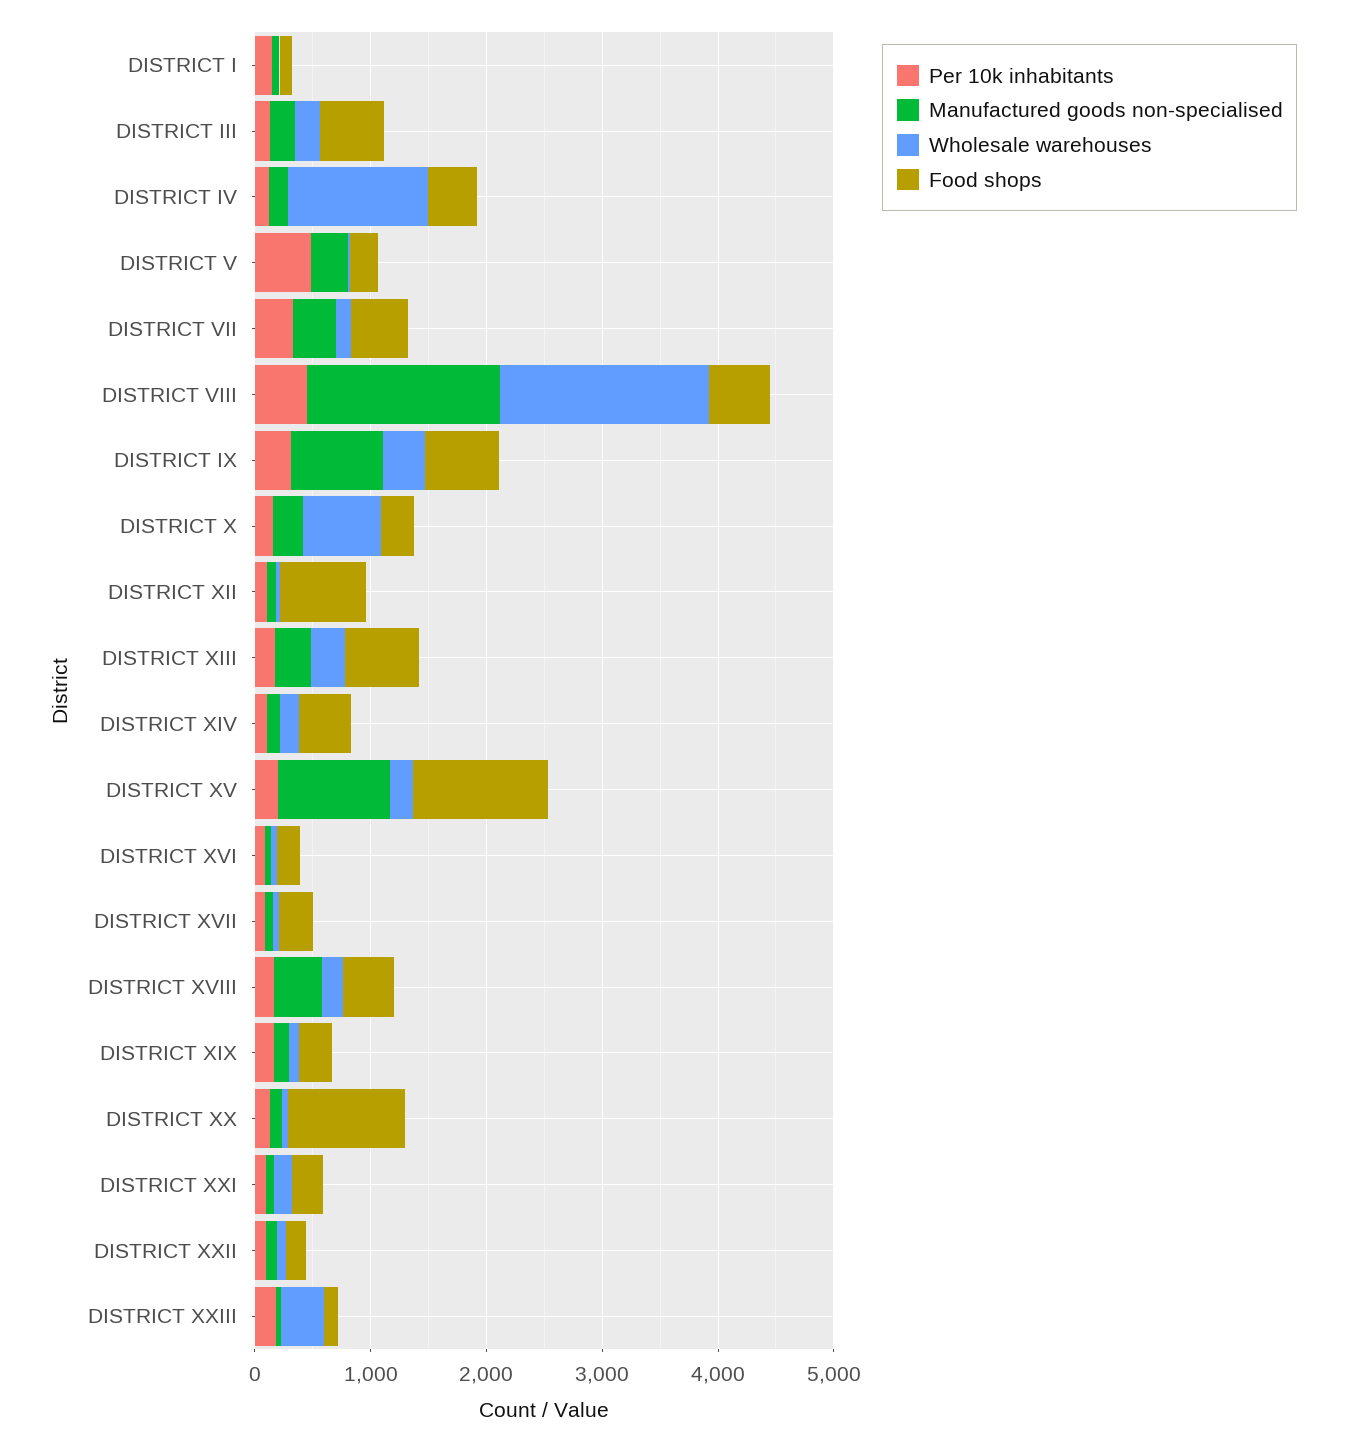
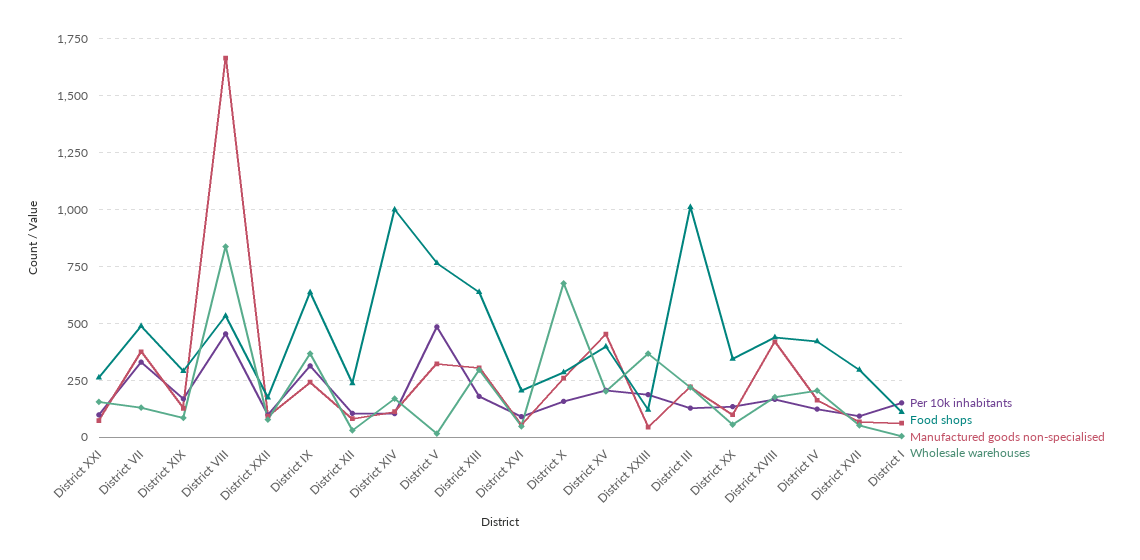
  {
    "Per 10k inhabitants": {
      "DISTRICT I": 150,
      "DISTRICT III": 150,
      "DISTRICT IV": 100,
      "DISTRICT V": 500,
      "DISTRICT VII": 350,
      "DISTRICT VIII": 450,
      "DISTRICT IX": 300,
      "DISTRICT X": 150,
      "DISTRICT XII": 100,
      "DISTRICT XIII": 200,
      "DISTRICT XIV": 100,
      "DISTRICT XV": 200,
      "DISTRICT XVI": 100,
      "DISTRICT XVII": 100,
      "DISTRICT XVIII": 150,
      "DISTRICT XIX": 150,
      "DISTRICT XX": 150,
      "DISTRICT XXI": 100,
      "DISTRICT XXII": 100,
      "DISTRICT XXIII": 200
    },
    "Manufactured goods non-specialised": {
      "DISTRICT I": 50,
      "DISTRICT III": 200,
      "DISTRICT IV": 150,
      "DISTRICT V": 300,
      "DISTRICT VII": 400,
      "DISTRICT VIII": 1650,
-     "DISTRICT IX": 800,
+     "DISTRICT IX": 250,
      "DISTRICT X": 250,
      "DISTRICT XII": 100,
      "DISTRICT XIII": 300,
      "DISTRICT XIV": 100,
-     "DISTRICT XV": 1000,
+     "DISTRICT XV": 450,
      "DISTRICT XVI": 50,
      "DISTRICT XVII": 50,
      "DISTRICT XVIII": 400,
      "DISTRICT XIX": 150,
      "DISTRICT XX": 100,
      "DISTRICT XXI": 50,
      "DISTRICT XXII": 100,
      "DISTRICT XXIII": 50
    },
    "Wholesale warehouses": {
      "DISTRICT I": 0,
      "DISTRICT III": 200,
-     "DISTRICT IV": 1200,
+     "DISTRICT IV": 200,
      "DISTRICT V": 0,
      "DISTRICT VII": 150,
-     "DISTRICT VIII": 1800,
+     "DISTRICT VIII": 850,
      "DISTRICT IX": 350,
      "DISTRICT X": 700,
      "DISTRICT XII": 50,
      "DISTRICT XIII": 300,
      "DISTRICT XIV": 150,
      "DISTRICT XV": 200,
      "DISTRICT XVI": 50,
      "DISTRICT XVII": 50,
      "DISTRICT XVIII": 200,
      "DISTRICT XIX": 100,
      "DISTRICT XX": 50,
      "DISTRICT XXI": 150,
      "DISTRICT XXII": 100,
      "DISTRICT XXIII": 350
    },
    "Food shops": {
      "DISTRICT I": 100,
-     "DISTRICT III": 600,
+     "DISTRICT III": 1000,
      "DISTRICT IV": 400,
-     "DISTRICT V": 200,
+     "DISTRICT V": 750,
      "DISTRICT VII": 500,
      "DISTRICT VIII": 550,
      "DISTRICT IX": 650,
      "DISTRICT X": 300,
-     "DISTRICT XII": 800,
+     "DISTRICT XII": 250,
      "DISTRICT XIII": 650,
-     "DISTRICT XIV": 400,
+     "DISTRICT XIV": 1000,
-     "DISTRICT XV": 1200,
+     "DISTRICT XV": 400,
      "DISTRICT XVI": 200,
      "DISTRICT XVII": 300,
      "DISTRICT XVIII": 450,
      "DISTRICT XIX": 300,
-     "DISTRICT XX": 1000,
+     "DISTRICT XX": 350,
      "DISTRICT XXI": 250,
      "DISTRICT XXII": 150,
      "DISTRICT XXIII": 100
    }
  }

